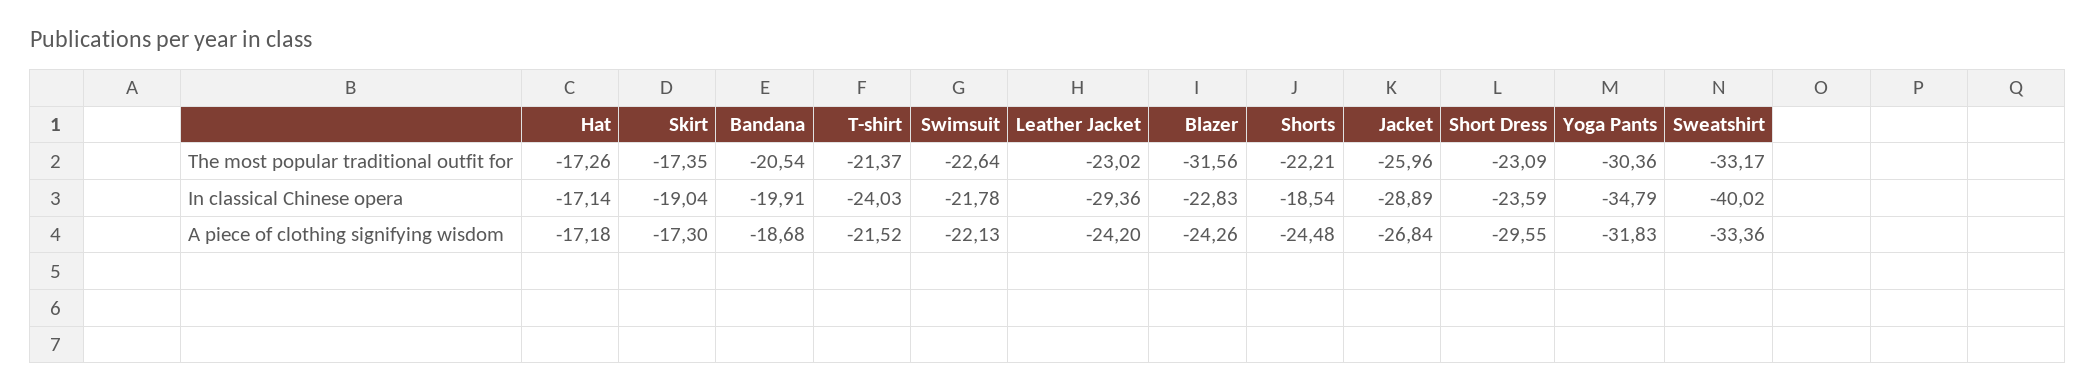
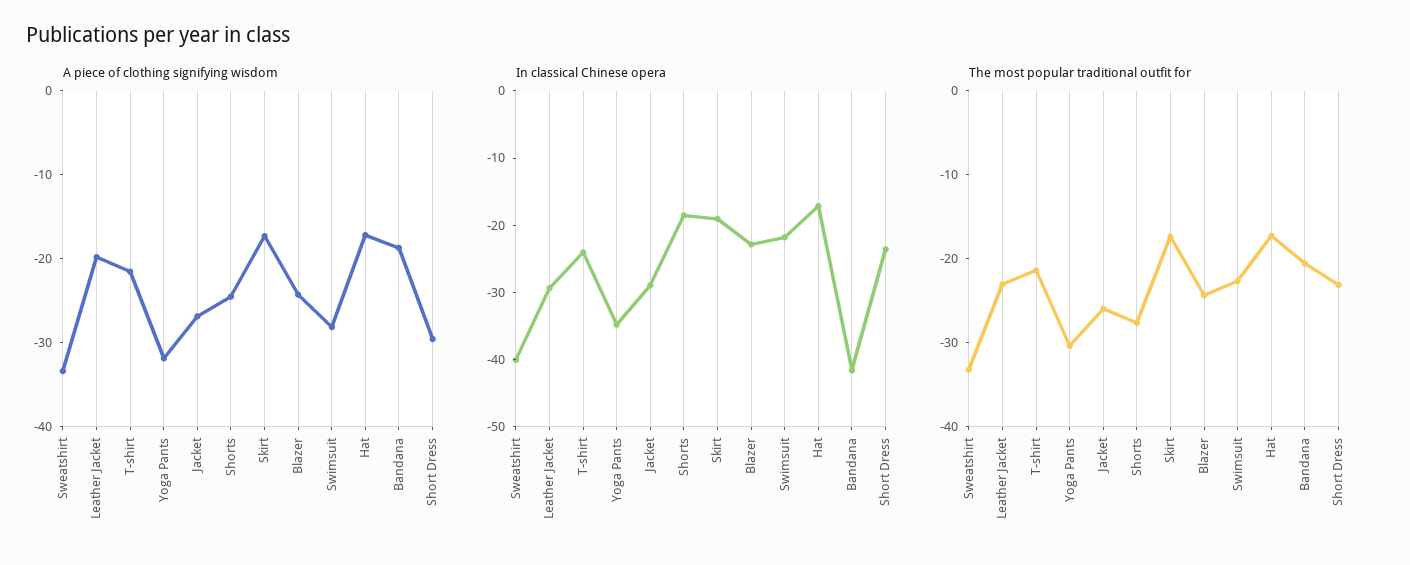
  {
    "The most popular traditional outfit for": {
      "Hat": -17.26,
      "Skirt": -17.35,
      "Bandana": -20.54,
      "T-shirt": -21.37,
      "Swimsuit": -22.64,
      "Leather Jacket": -23.02,
-     "Blazer": -31.56,
+     "Blazer": -24,
-     "Shorts": -22.21,
+     "Shorts": -28,
      "Jacket": -25.96,
      "Short Dress": -23.09,
      "Yoga Pants": -30.36,
      "Sweatshirt": -33.17
    },
    "In classical Chinese opera": {
      "Hat": -17.14,
      "Skirt": -19.04,
-     "Bandana": -19.91,
+     "Bandana": -42,
      "T-shirt": -24.03,
      "Swimsuit": -21.78,
      "Leather Jacket": -29.36,
      "Blazer": -22.83,
      "Shorts": -18.54,
      "Jacket": -28.89,
      "Short Dress": -23.59,
      "Yoga Pants": -34.79,
      "Sweatshirt": -40.02
    },
    "A piece of clothing signifying wisdom": {
      "Hat": -17.18,
      "Skirt": -17.3,
      "Bandana": -18.68,
      "T-shirt": -21.52,
-     "Swimsuit": -22.13,
+     "Swimsuit": -28,
-     "Leather Jacket": -24.2,
+     "Leather Jacket": -20,
      "Blazer": -24.26,
      "Shorts": -24.48,
      "Jacket": -26.84,
      "Short Dress": -29.55,
      "Yoga Pants": -31.83,
      "Sweatshirt": -33.36
    }
  }

